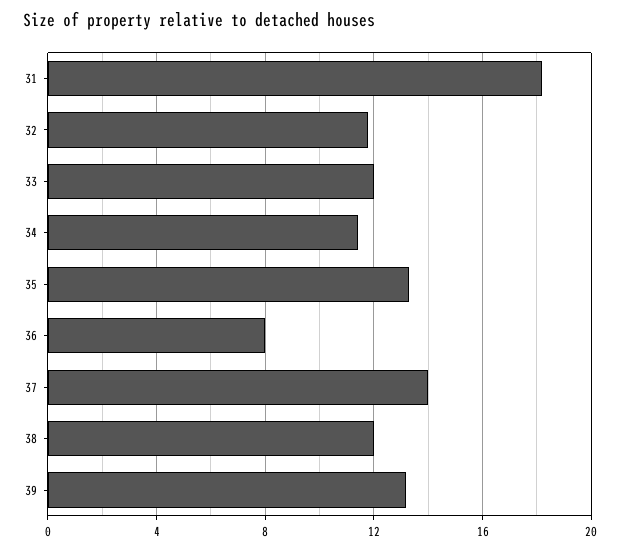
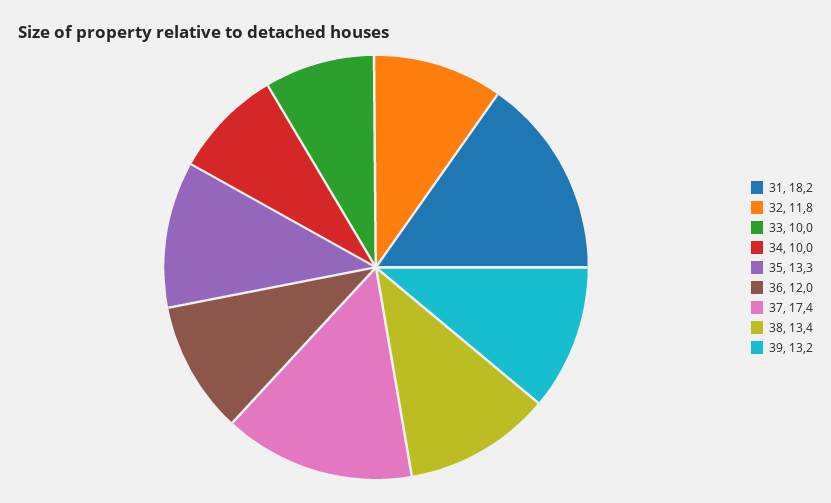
  {
    "31": 18.2,
    "32": 11.8,
-   "33": 12,
+   "33": 10,
-   "34": 11.5,
+   "34": 10,
    "35": 13.3,
-   "36": 8,
+   "36": 12,
-   "37": 14,
+   "37": 17.4,
-   "38": 12,
+   "38": 13.4,
    "39": 13.2
  }

